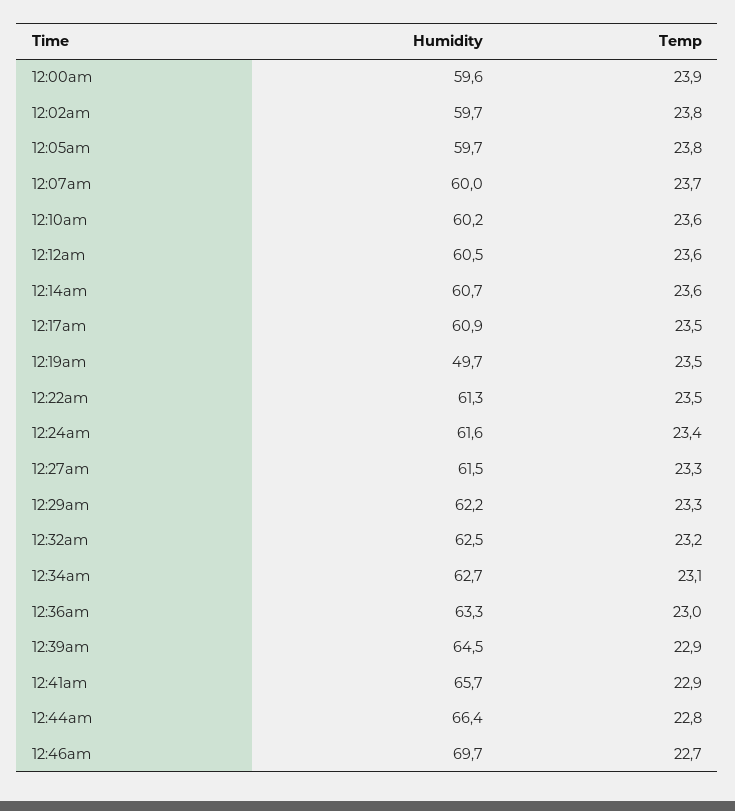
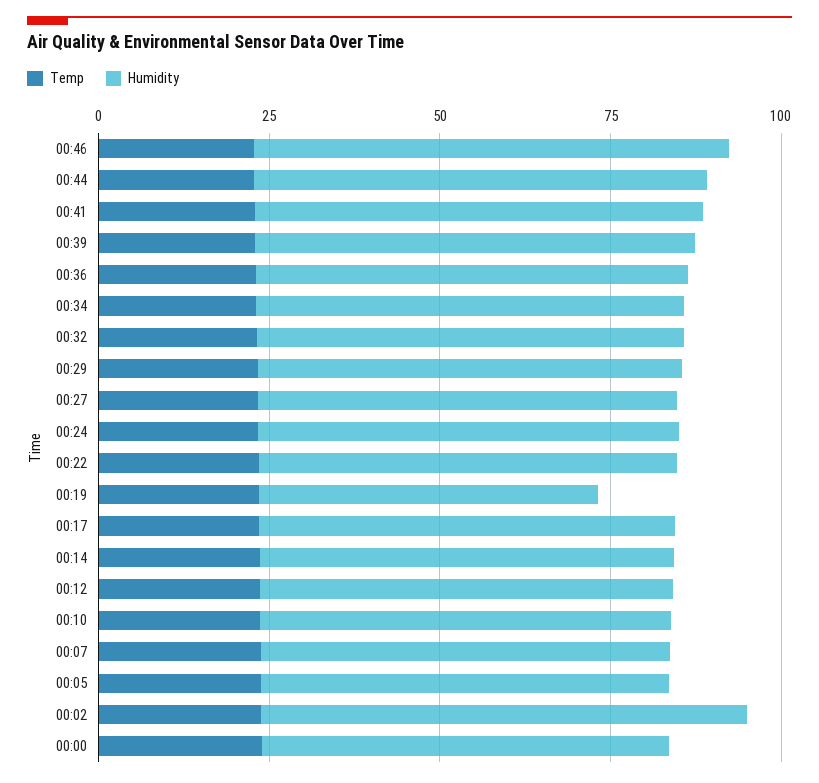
  {
    "Humidity": {
      "12:00am": 59.6,
-     "12:02am": 59.7,
+     "12:02am": 70,
      "12:05am": 59.7,
      "12:07am": 60,
      "12:10am": 60.2,
      "12:12am": 60.5,
      "12:14am": 60.7,
      "12:17am": 60.9,
      "12:19am": 49.7,
      "12:22am": 61.3,
      "12:24am": 61.6,
      "12:27am": 61.5,
      "12:29am": 62.2,
      "12:32am": 62.5,
      "12:34am": 62.7,
      "12:36am": 63.3,
      "12:39am": 64.5,
      "12:41am": 65.7,
      "12:44am": 66.4,
      "12:46am": 69.7
    },
    "Temp": {
      "12:00am": 23.9,
      "12:02am": 23.8,
      "12:05am": 23.8,
      "12:07am": 23.7,
      "12:10am": 23.6,
      "12:12am": 23.6,
      "12:14am": 23.6,
      "12:17am": 23.5,
      "12:19am": 23.5,
      "12:22am": 23.5,
      "12:24am": 23.4,
      "12:27am": 23.3,
      "12:29am": 23.3,
      "12:32am": 23.2,
      "12:34am": 23.1,
      "12:36am": 23,
      "12:39am": 22.9,
      "12:41am": 22.9,
      "12:44am": 22.8,
      "12:46am": 22.7
    }
  }

